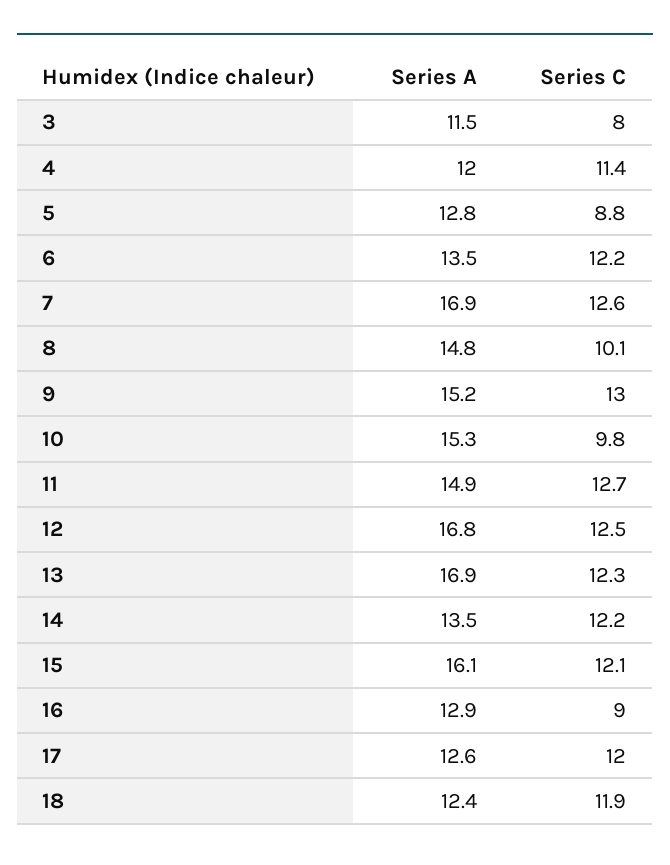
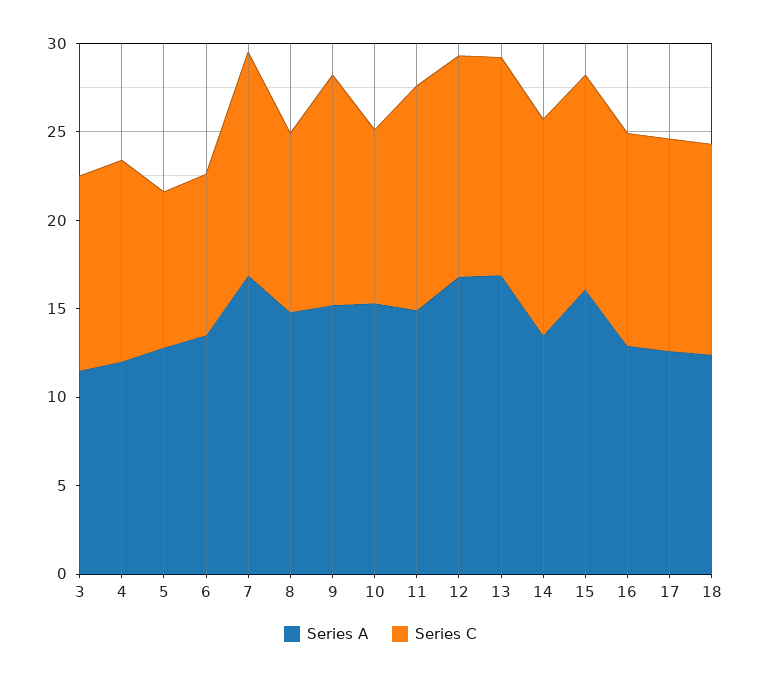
  {
    "Series A": {
      "3": 11.5,
      "4": 12,
      "5": 12.8,
      "6": 13.5,
      "7": 16.9,
      "8": 14.8,
      "9": 15.2,
      "10": 15.3,
      "11": 14.9,
      "12": 16.8,
      "13": 16.9,
      "14": 13.5,
      "15": 16.1,
      "16": 12.9,
      "17": 12.6,
      "18": 12.4
    },
    "Series C": {
-     "3": 8,
+     "3": 11,
      "4": 11.4,
      "5": 8.8,
-     "6": 12.2,
+     "6": 9,
      "7": 12.6,
      "8": 10.1,
      "9": 13,
      "10": 9.8,
      "11": 12.7,
      "12": 12.5,
      "13": 12.3,
      "14": 12.2,
      "15": 12.1,
-     "16": 9,
+     "16": 12,
      "17": 12,
      "18": 11.9
    }
  }

